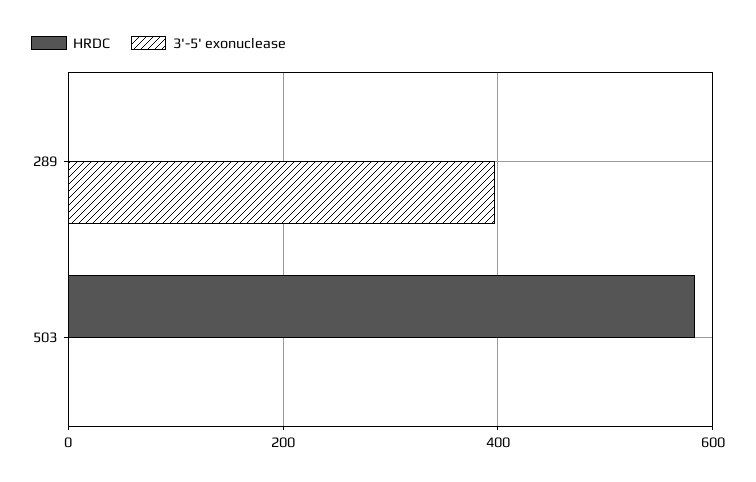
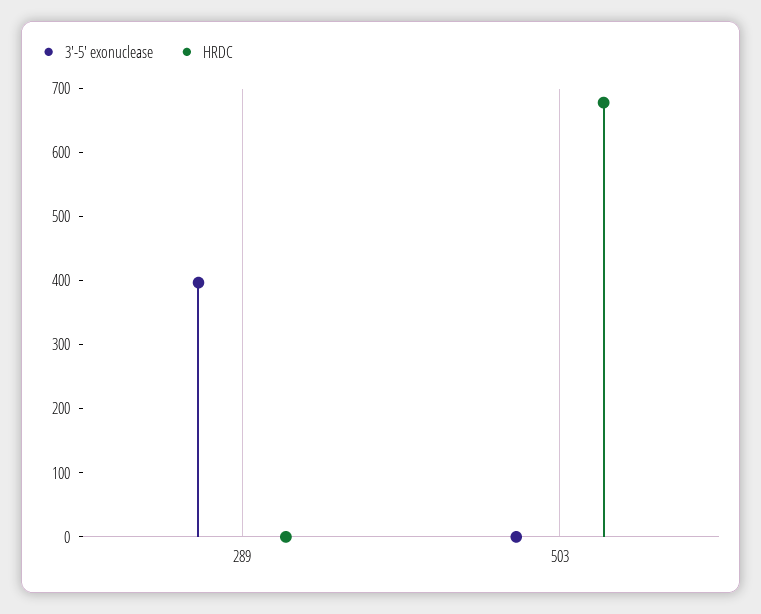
  {
    "HRDC": {
      "289": 0,
-     "503": 580
+     "503": 680
    },
    "3'-5' exonuclease": {
      "289": 400,
      "503": 0
    }
  }

